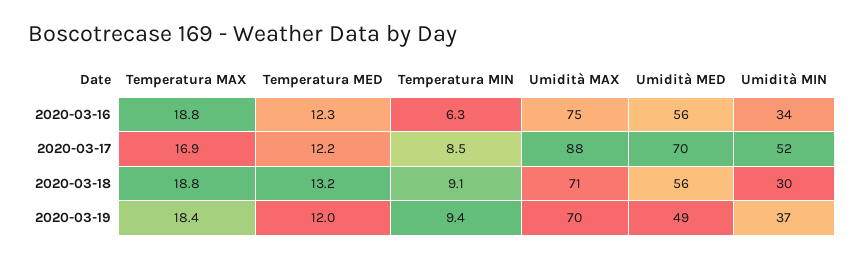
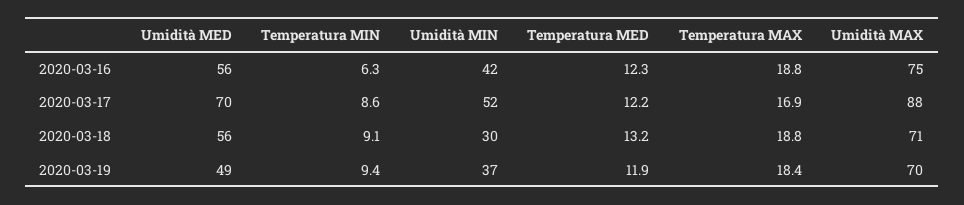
  {
    "Temperatura MAX": {
      "2020-03-16": 18.8,
      "2020-03-17": 16.9,
      "2020-03-18": 18.8,
      "2020-03-19": 18.4
    },
    "Temperatura MED": {
      "2020-03-16": 12.3,
      "2020-03-17": 12.2,
      "2020-03-18": 13.2,
-     "2020-03-19": 12
+     "2020-03-19": 11.9
    },
    "Temperatura MIN": {
      "2020-03-16": 6.3,
-     "2020-03-17": 8.5,
+     "2020-03-17": 8.6,
      "2020-03-18": 9.1,
      "2020-03-19": 9.4
    },
    "Umidità MAX": {
      "2020-03-16": 75,
      "2020-03-17": 88,
      "2020-03-18": 71,
      "2020-03-19": 70
    },
    "Umidità MED": {
      "2020-03-16": 56,
      "2020-03-17": 70,
      "2020-03-18": 56,
      "2020-03-19": 49
    },
    "Umidità MIN": {
-     "2020-03-16": 34,
+     "2020-03-16": 42,
      "2020-03-17": 52,
      "2020-03-18": 30,
      "2020-03-19": 37
    }
  }

